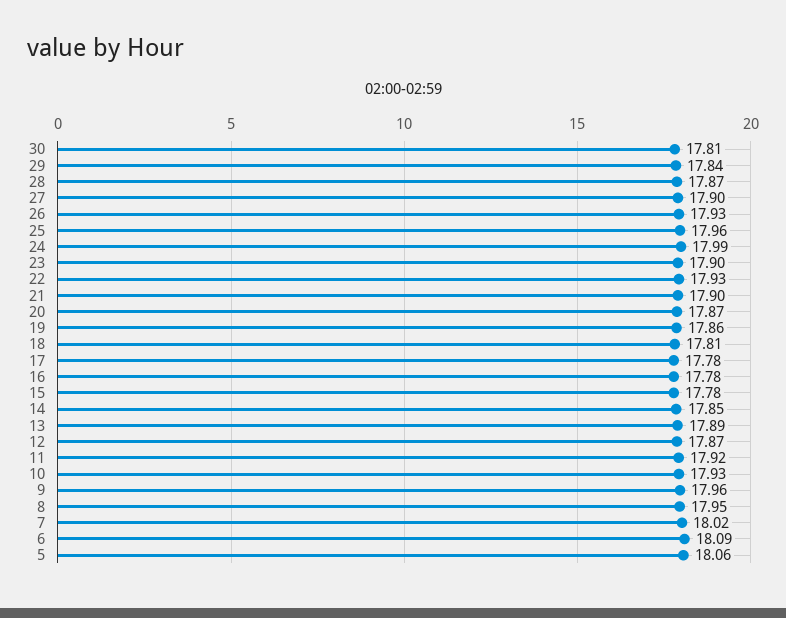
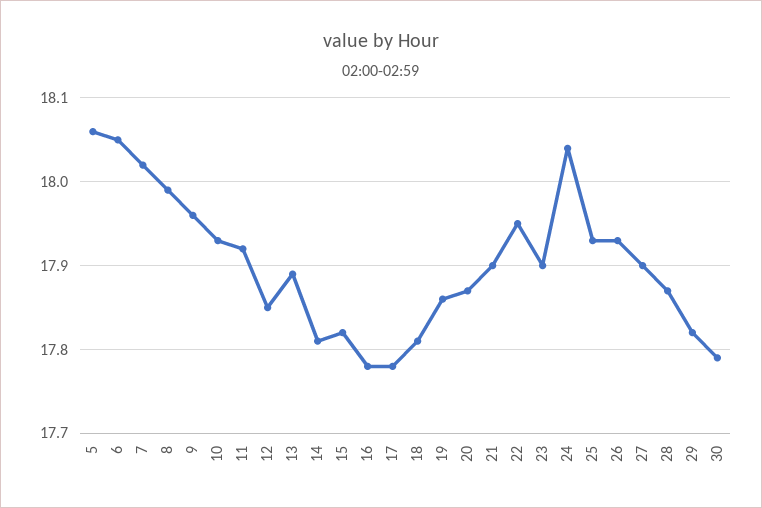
  {
-   "30": 17.81,
+   "30": 17.79,
-   "29": 17.84,
+   "29": 17.82,
    "28": 17.87,
    "27": 17.9,
    "26": 17.93,
-   "25": 17.96,
+   "25": 17.93,
-   "24": 17.99,
+   "24": 18.04,
    "23": 17.9,
-   "22": 17.93,
+   "22": 17.95,
    "21": 17.9,
    "20": 17.87,
    "19": 17.86,
    "18": 17.81,
    "17": 17.78,
    "16": 17.78,
-   "15": 17.78,
+   "15": 17.82,
-   "14": 17.85,
+   "14": 17.81,
    "13": 17.89,
-   "12": 17.87,
+   "12": 17.85,
    "11": 17.92,
    "10": 17.93,
    "9": 17.96,
-   "8": 17.95,
+   "8": 17.99,
    "7": 18.02,
-   "6": 18.09,
+   "6": 18.05,
    "5": 18.06
  }

